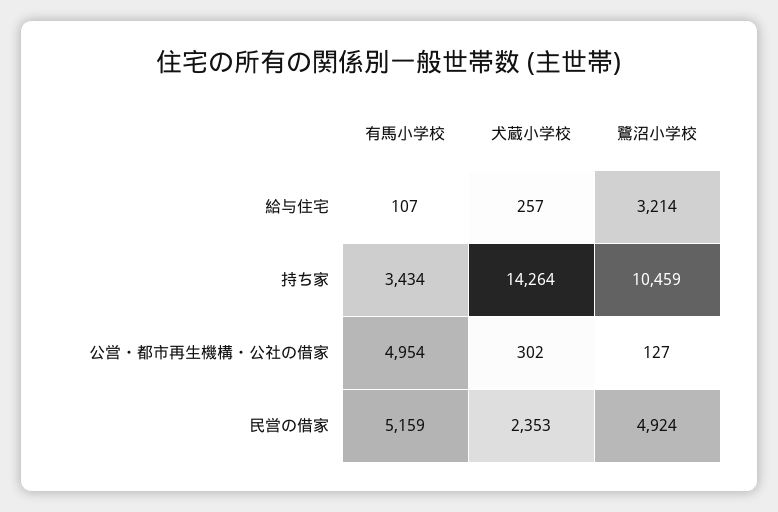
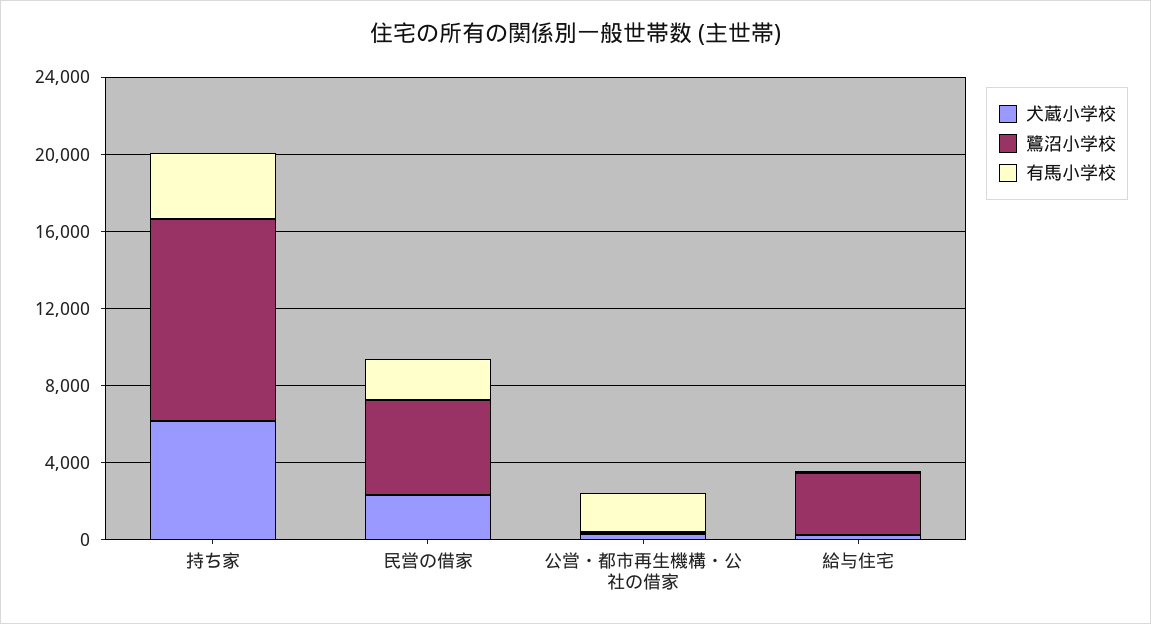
  {
    "有馬小学校": {
      "給与住宅": 107,
      "持ち家": 3434,
-     "公営・都市再生機構・公社の借家": 4954,
+     "公営・都市再生機構・公社の借家": 2000,
-     "民営の借家": 5159
+     "民営の借家": 2000
    },
    "犬蔵小学校": {
      "給与住宅": 257,
-     "持ち家": 14264,
+     "持ち家": 6000,
      "公営・都市再生機構・公社の借家": 302,
      "民営の借家": 2353
    },
    "鷺沼小学校": {
      "給与住宅": 3214,
      "持ち家": 10459,
      "公営・都市再生機構・公社の借家": 127,
      "民営の借家": 4924
    }
  }

